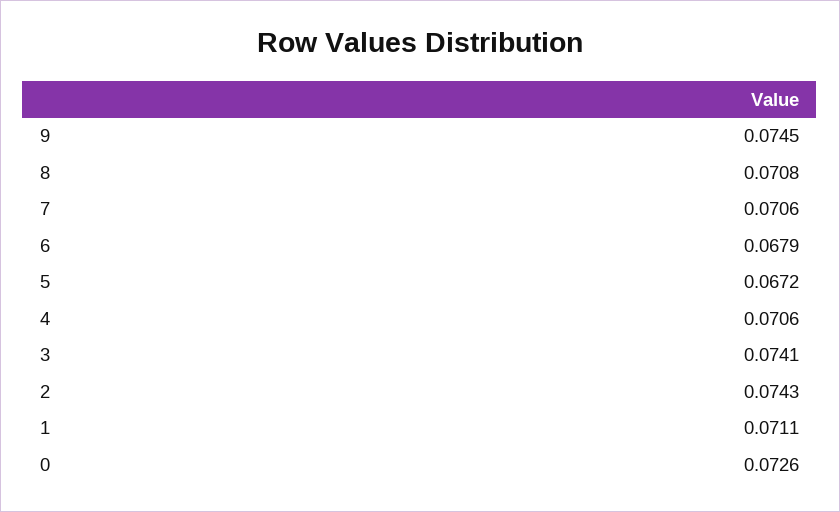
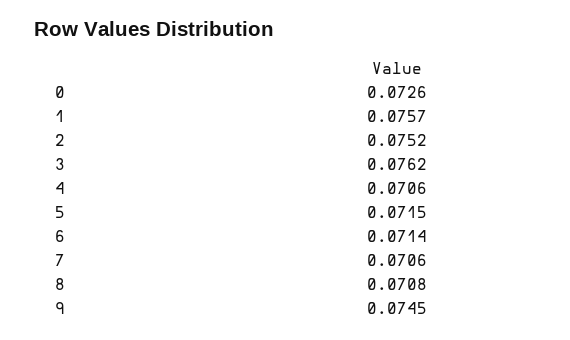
  {
    "9": 0.0745,
    "8": 0.0708,
    "7": 0.0706,
-   "6": 0.0679,
+   "6": 0.0714,
-   "5": 0.0672,
+   "5": 0.0715,
    "4": 0.0706,
-   "3": 0.0741,
+   "3": 0.0762,
-   "2": 0.0743,
+   "2": 0.0752,
-   "1": 0.0711,
+   "1": 0.0757,
    "0": 0.0726
  }

